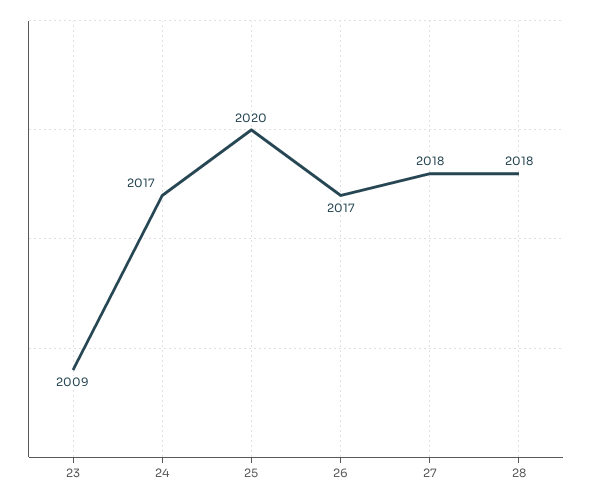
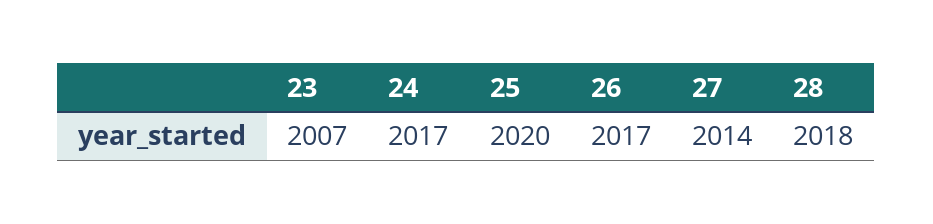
  {
-   "23": 2009,
+   "23": 2007,
    "24": 2017,
    "25": 2020,
    "26": 2017,
-   "27": 2018,
+   "27": 2014,
    "28": 2018
  }

